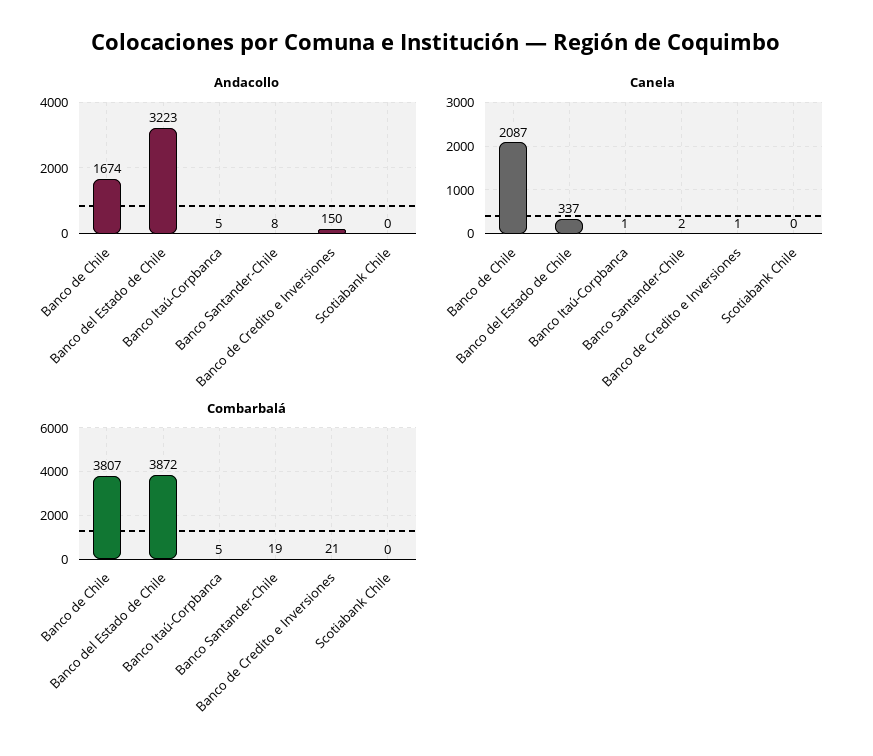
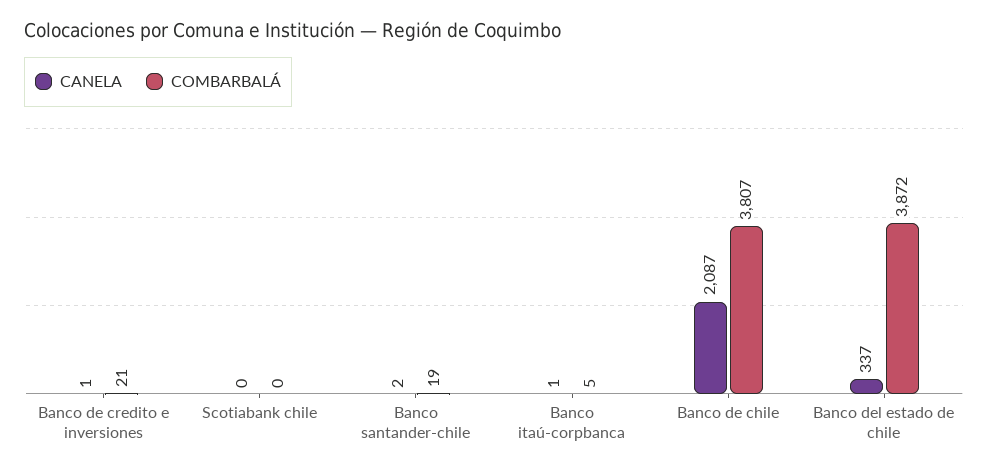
  {
-   "Andacollo": {
-     "Banco de Chile": 1674,
-     "Banco del Estado de Chile": 3223,
-     "Banco Itaú-Corpbanca": 5,
-     "Banco Santander-Chile": 8,
-     "Banco de Credito e Inversiones": 150,
-     "Scotiabank Chile": 0
-   },
    "Canela": {
      "Banco de Chile": 2087,
      "Banco del Estado de Chile": 337,
      "Banco Itaú-Corpbanca": 1,
      "Banco Santander-Chile": 2,
      "Banco de Credito e Inversiones": 1,
      "Scotiabank Chile": 0
    },
    "Combarbalá": {
      "Banco de Chile": 3807,
      "Banco del Estado de Chile": 3872,
      "Banco Itaú-Corpbanca": 5,
      "Banco Santander-Chile": 19,
      "Banco de Credito e Inversiones": 21,
      "Scotiabank Chile": 0
    }
  }

